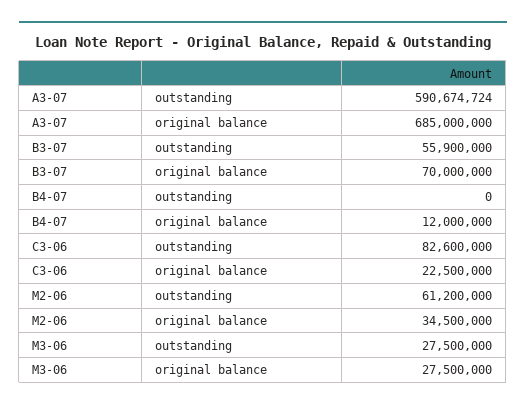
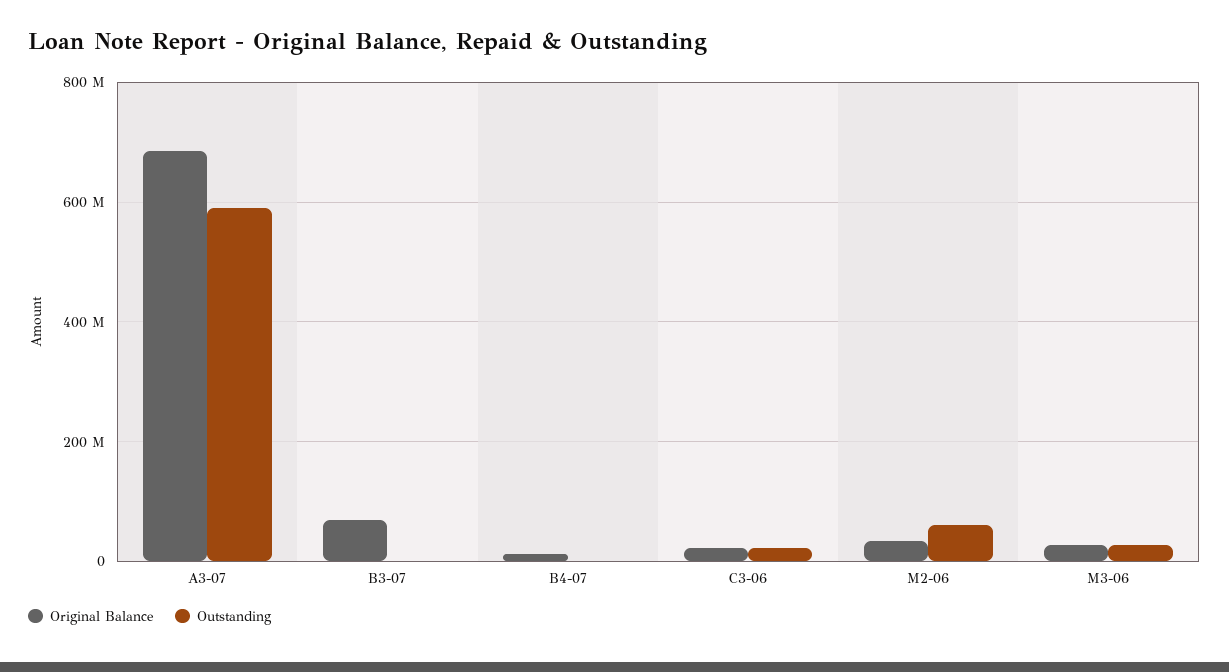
  {
    "outstanding": {
      "A3-07": 590674724,
-     "B3-07": 55900000,
+     "B3-07": 0,
      "B4-07": 0,
-     "C3-06": 82600000,
+     "C3-06": 20000000,
      "M2-06": 61200000,
      "M3-06": 27500000
    },
    "original balance": {
      "A3-07": 685000000,
      "B3-07": 70000000,
      "B4-07": 12000000,
      "C3-06": 22500000,
      "M2-06": 34500000,
      "M3-06": 27500000
    }
  }

